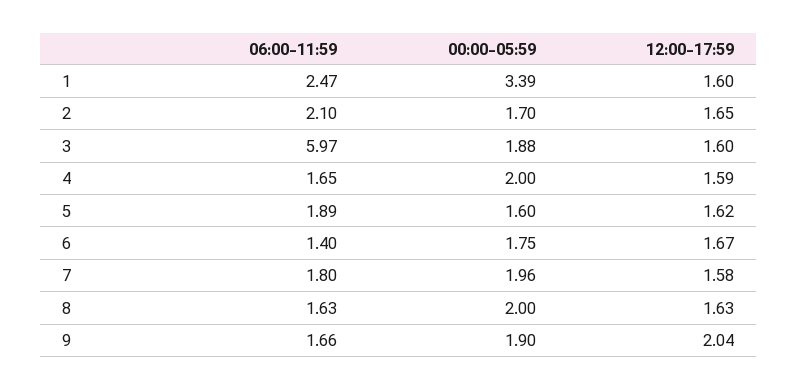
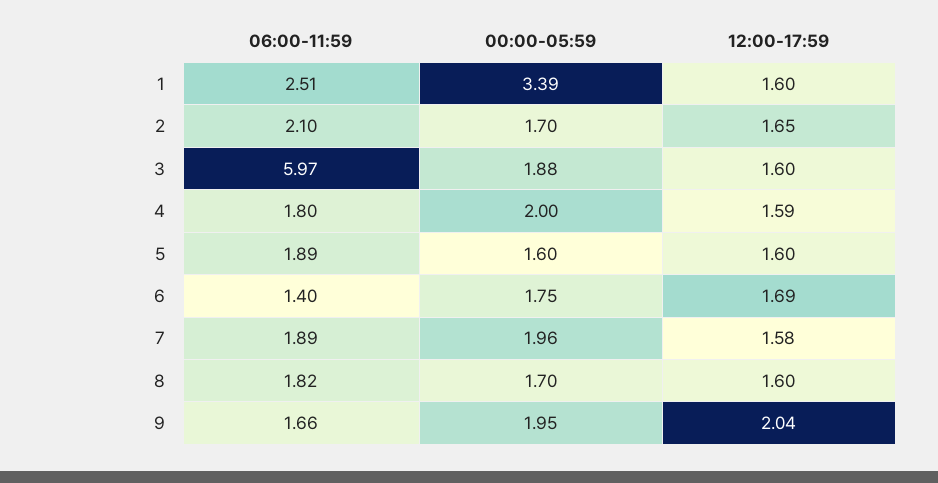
  {
    "06:00-11:59": {
-     "1": 2.47,
+     "1": 2.51,
      "2": 2.1,
      "3": 5.97,
-     "4": 1.65,
+     "4": 1.8,
      "5": 1.89,
      "6": 1.4,
-     "7": 1.8,
+     "7": 1.89,
-     "8": 1.63,
+     "8": 1.82,
      "9": 1.66
    },
    "00:00-05:59": {
      "1": 3.39,
      "2": 1.7,
      "3": 1.88,
      "4": 2,
      "5": 1.6,
      "6": 1.75,
      "7": 1.96,
-     "8": 2,
+     "8": 1.7,
-     "9": 1.9
+     "9": 1.95
    },
    "12:00-17:59": {
      "1": 1.6,
      "2": 1.65,
      "3": 1.6,
      "4": 1.59,
-     "5": 1.62,
+     "5": 1.6,
-     "6": 1.67,
+     "6": 1.69,
      "7": 1.58,
-     "8": 1.63,
+     "8": 1.6,
      "9": 2.04
    }
  }

